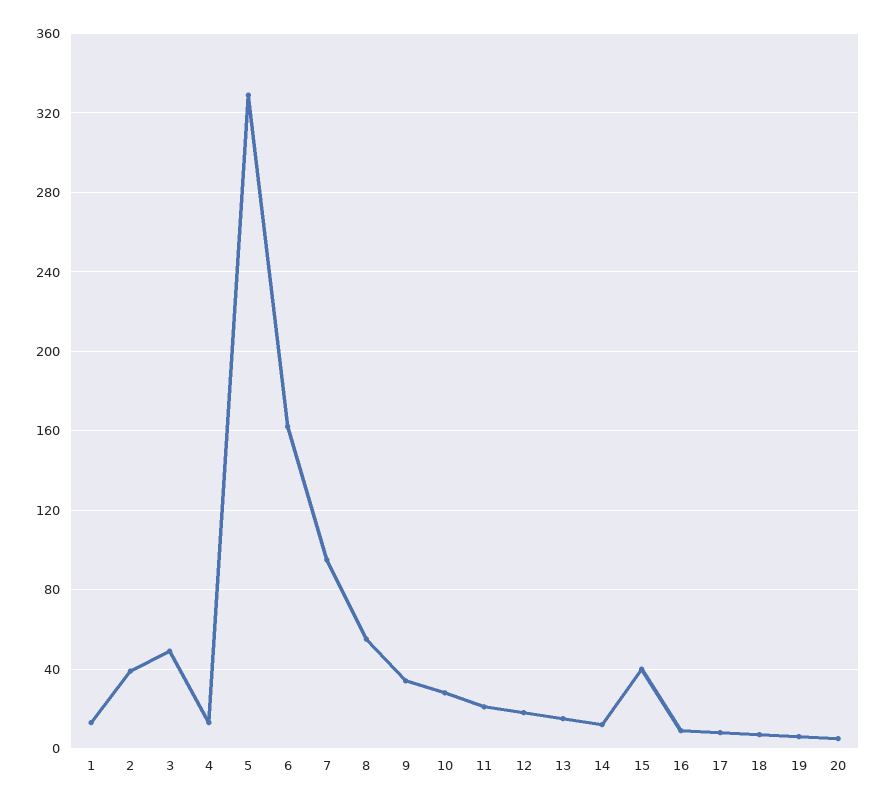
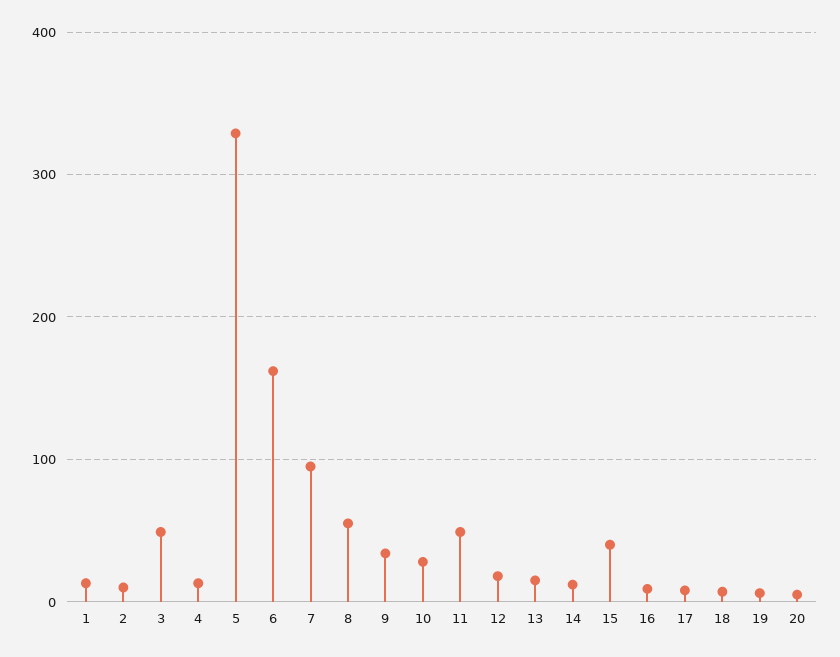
  {
    "1": 15,
-   "2": 40,
+   "2": 10,
    "3": 50,
    "4": 15,
    "5": 330,
    "6": 160,
    "7": 95,
    "8": 55,
    "9": 35,
    "10": 30,
-   "11": 20,
+   "11": 50,
    "12": 20,
    "13": 15,
    "14": 10,
    "15": 40,
    "16": 10,
    "17": 10,
    "18": 5,
    "19": 5,
    "20": 5
  }

